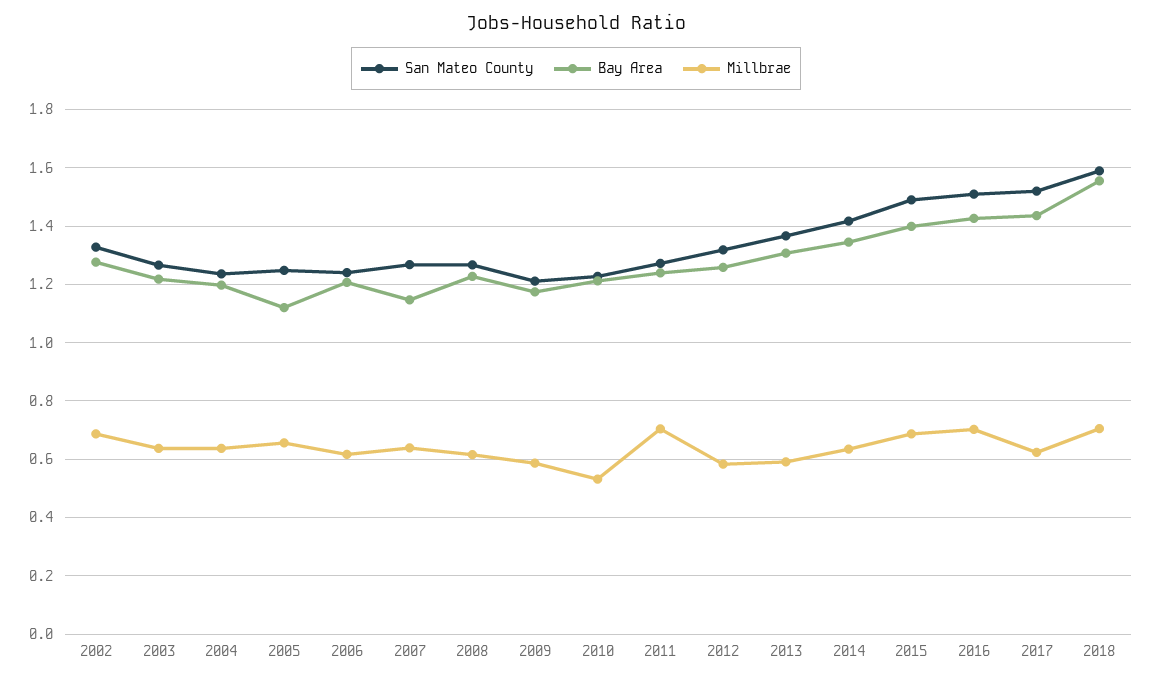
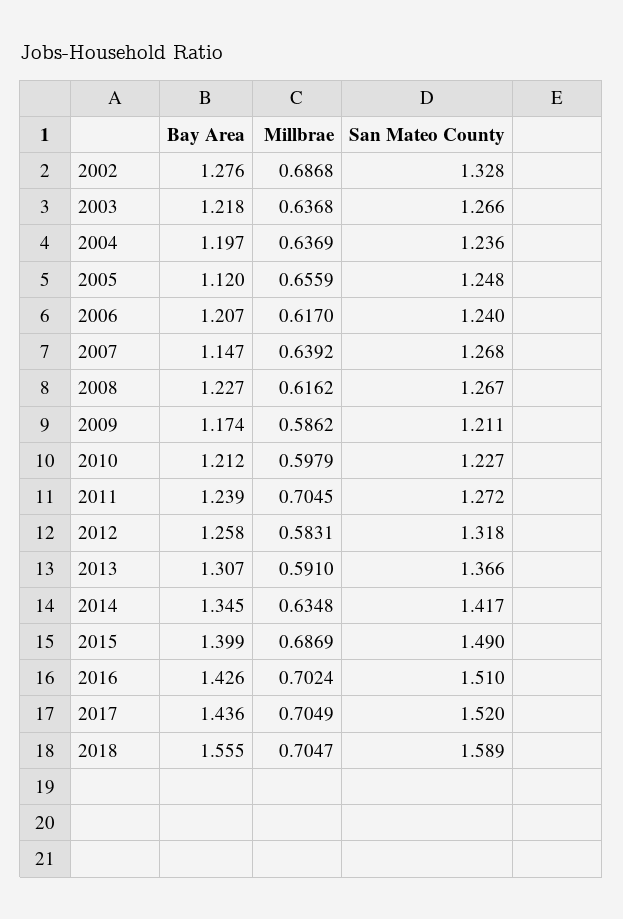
  {
    "San Mateo County": {
      "2002": 1.328,
      "2003": 1.266,
      "2004": 1.236,
      "2005": 1.248,
      "2006": 1.24,
      "2007": 1.268,
      "2008": 1.267,
      "2009": 1.211,
      "2010": 1.227,
      "2011": 1.272,
      "2012": 1.318,
      "2013": 1.366,
      "2014": 1.417,
      "2015": 1.49,
      "2016": 1.51,
      "2017": 1.52,
      "2018": 1.589
    },
    "Bay Area": {
      "2002": 1.276,
      "2003": 1.218,
      "2004": 1.197,
      "2005": 1.12,
      "2006": 1.207,
      "2007": 1.147,
      "2008": 1.227,
      "2009": 1.174,
      "2010": 1.212,
      "2011": 1.239,
      "2012": 1.258,
      "2013": 1.307,
      "2014": 1.345,
      "2015": 1.399,
      "2016": 1.426,
      "2017": 1.436,
      "2018": 1.555
    },
    "Millbrae": {
      "2002": 0.6868,
      "2003": 0.6368,
      "2004": 0.6369,
      "2005": 0.6559,
      "2006": 0.617,
      "2007": 0.6392,
      "2008": 0.6162,
      "2009": 0.5862,
-     "2010": 0.525,
+     "2010": 0.5979,
      "2011": 0.7045,
      "2012": 0.5831,
      "2013": 0.591,
      "2014": 0.6348,
      "2015": 0.6869,
      "2016": 0.7024,
-     "2017": 0.625,
+     "2017": 0.7049,
      "2018": 0.7047
    }
  }

